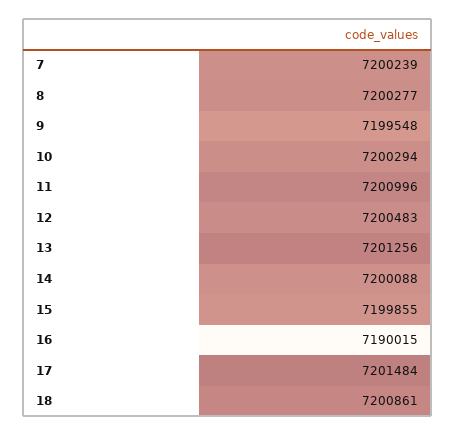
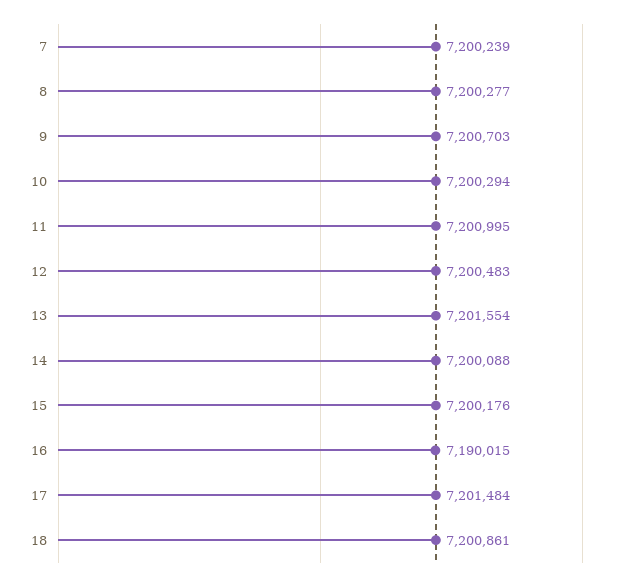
  {
    "7": 7200239,
    "8": 7200277,
-   "9": 7199548,
+   "9": 7200703,
    "10": 7200294,
-   "11": 7200996,
+   "11": 7200995,
    "12": 7200483,
-   "13": 7201256,
+   "13": 7201554,
    "14": 7200088,
-   "15": 7199855,
+   "15": 7200176,
    "16": 7190015,
    "17": 7201484,
    "18": 7200861
  }

